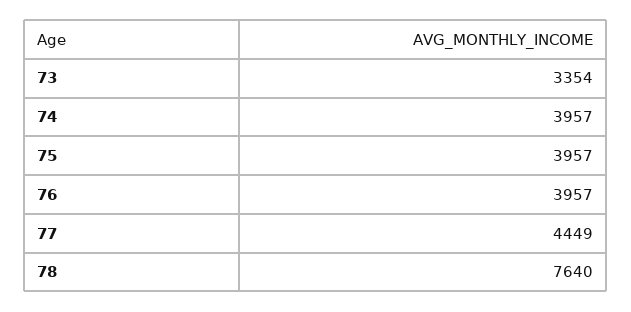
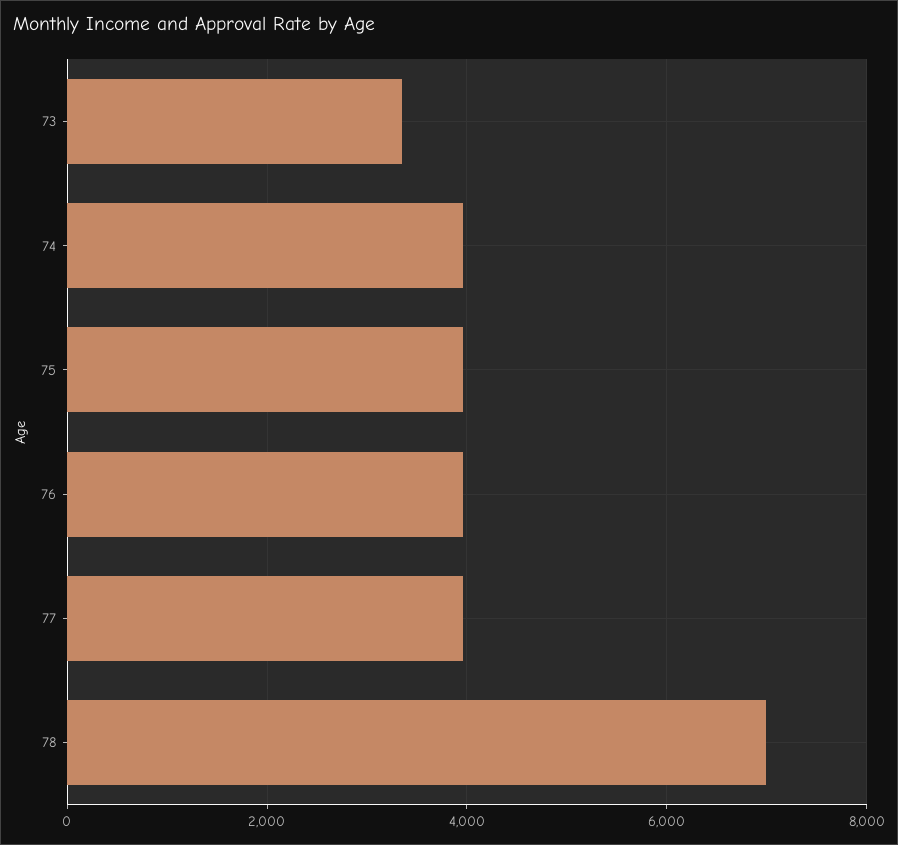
  {
    "73": 3354,
    "74": 3957,
    "75": 3957,
    "76": 3957,
-   "77": 4449,
+   "77": 4000,
-   "78": 7640
+   "78": 7000
  }

